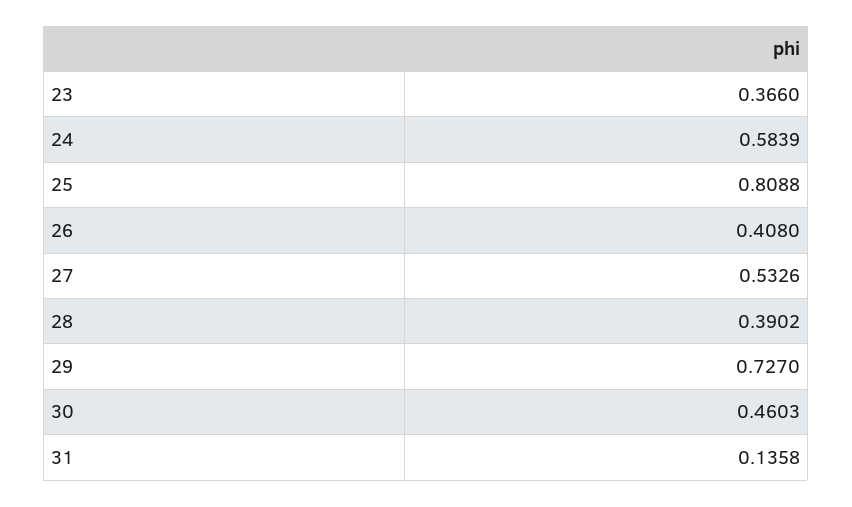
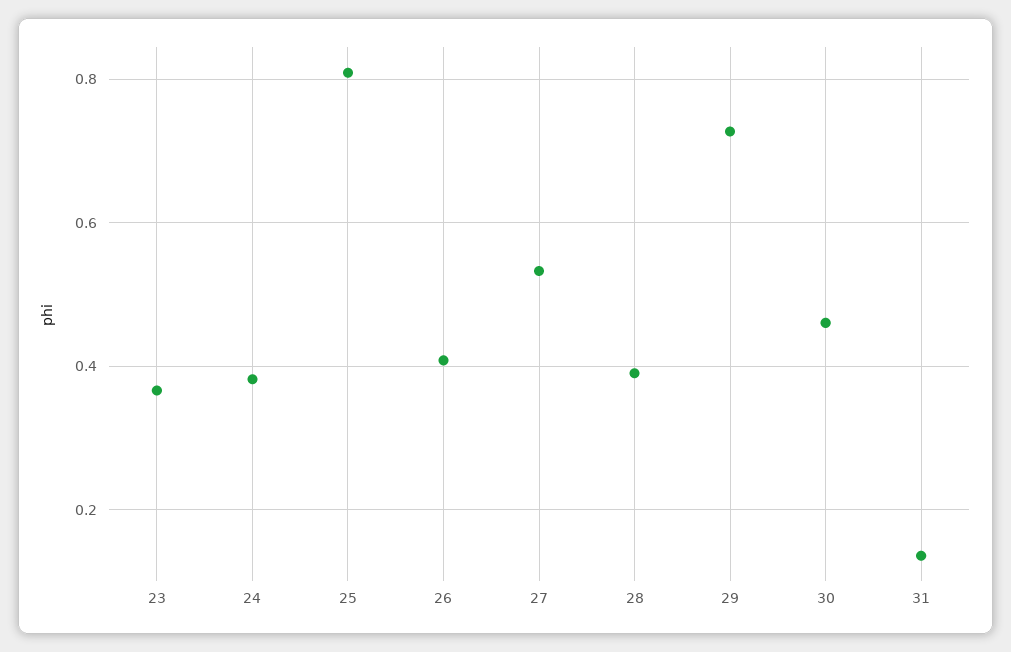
  {
    "23": 0.366,
-   "24": 0.5839,
+   "24": 0.38,
    "25": 0.8088,
    "26": 0.408,
    "27": 0.5326,
    "28": 0.3902,
    "29": 0.727,
    "30": 0.4603,
    "31": 0.1358
  }

